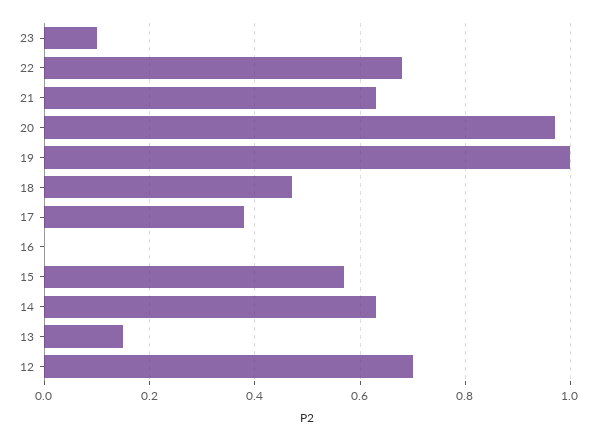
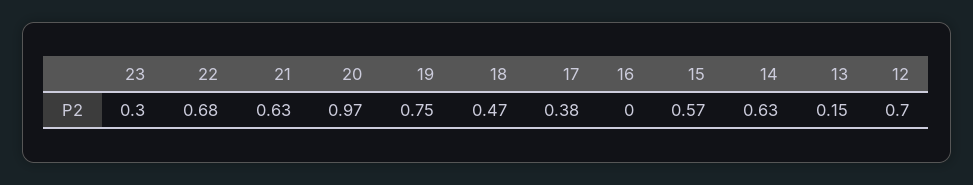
  {
-   "23": 0.1,
+   "23": 0.3,
    "22": 0.68,
    "21": 0.63,
    "20": 0.97,
-   "19": 1,
+   "19": 0.75,
    "18": 0.47,
    "17": 0.38,
    "16": 0,
    "15": 0.57,
    "14": 0.63,
    "13": 0.15,
    "12": 0.7
  }

